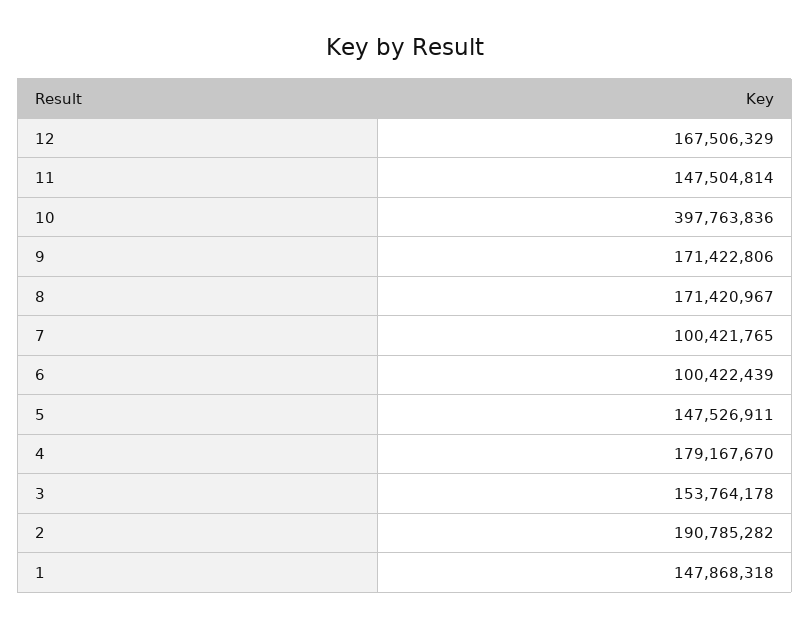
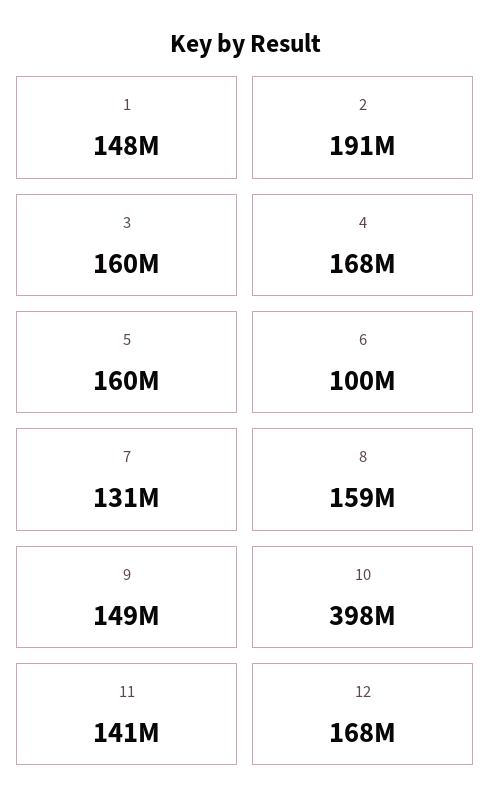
  {
    "12": 167506329,
-   "11": 147504814,
+   "11": 141000000,
    "10": 397763836,
-   "9": 171422806,
+   "9": 149000000,
-   "8": 171420967,
+   "8": 159000000,
-   "7": 100421765,
+   "7": 131000000,
    "6": 100422439,
-   "5": 147526911,
+   "5": 160000000,
-   "4": 179167670,
+   "4": 168000000,
-   "3": 153764178,
+   "3": 160000000,
    "2": 190785282,
    "1": 147868318
  }

